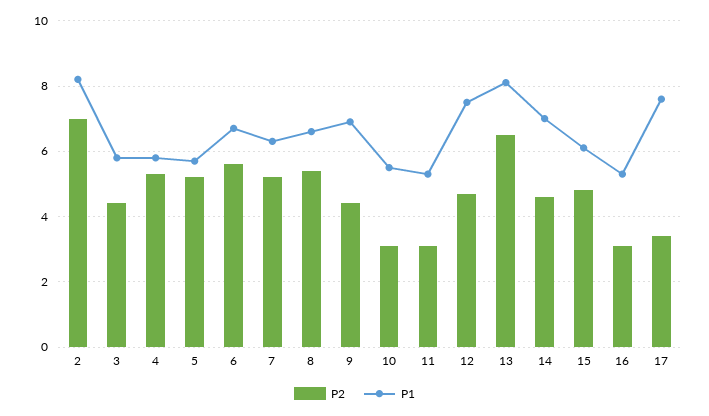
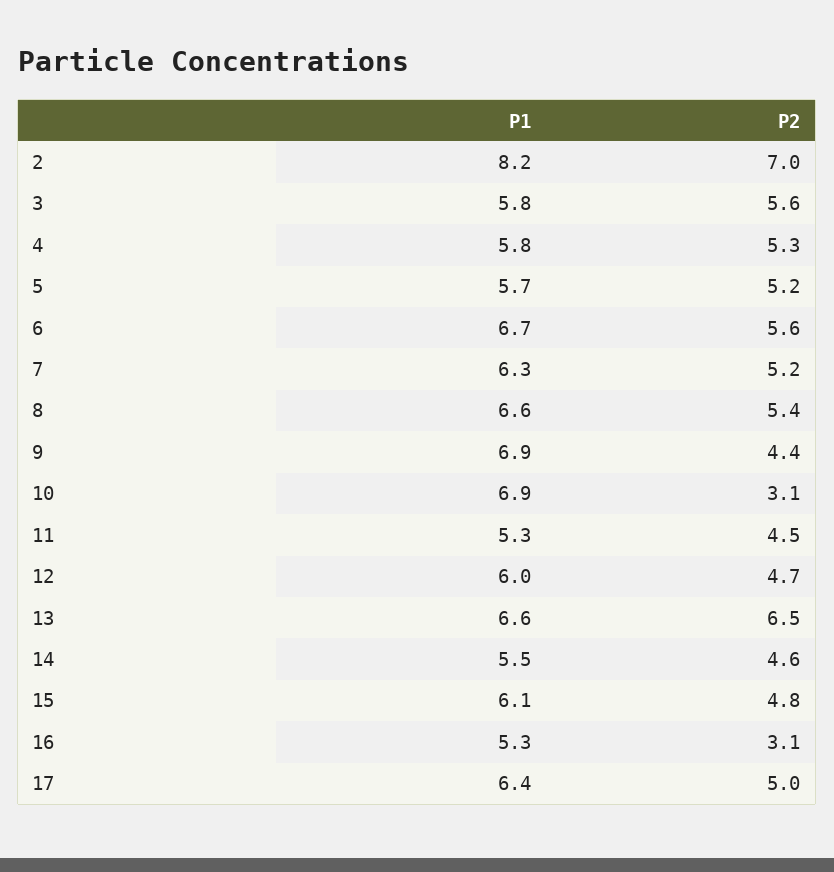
  {
    "P2": {
      "2": 7,
-     "3": 4.5,
+     "3": 5.6,
      "4": 5.3,
      "5": 5.2,
      "6": 5.6,
      "7": 5.2,
      "8": 5.4,
      "9": 4.4,
      "10": 3.1,
-     "11": 3,
+     "11": 4.5,
      "12": 4.7,
      "13": 6.5,
      "14": 4.6,
      "15": 4.8,
      "16": 3.1,
-     "17": 3.5
+     "17": 5
    },
    "P1": {
      "2": 8.2,
      "3": 5.8,
      "4": 5.8,
      "5": 5.7,
      "6": 6.7,
      "7": 6.3,
      "8": 6.6,
      "9": 6.9,
-     "10": 5.5,
+     "10": 6.9,
      "11": 5.3,
-     "12": 7.5,
+     "12": 6,
-     "13": 8,
+     "13": 6.6,
-     "14": 7,
+     "14": 5.5,
      "15": 6.1,
      "16": 5.3,
-     "17": 7.5
+     "17": 6.4
    }
  }

